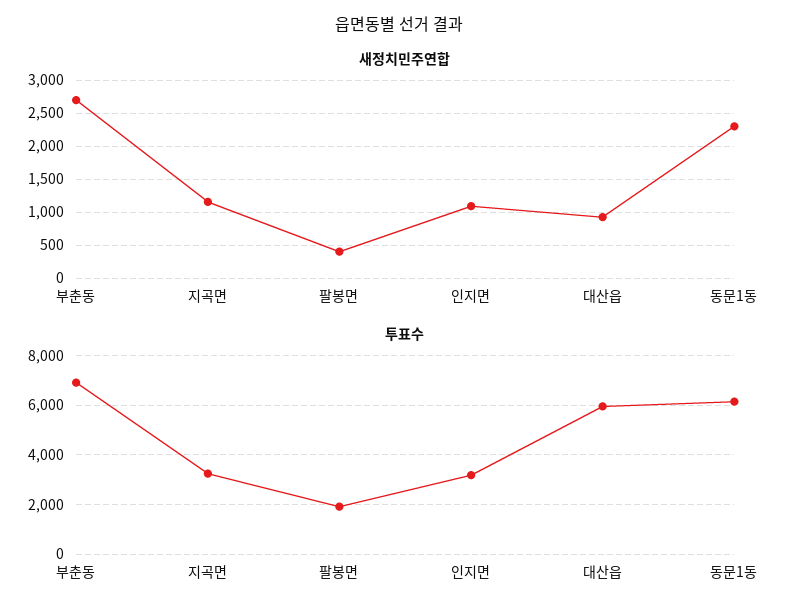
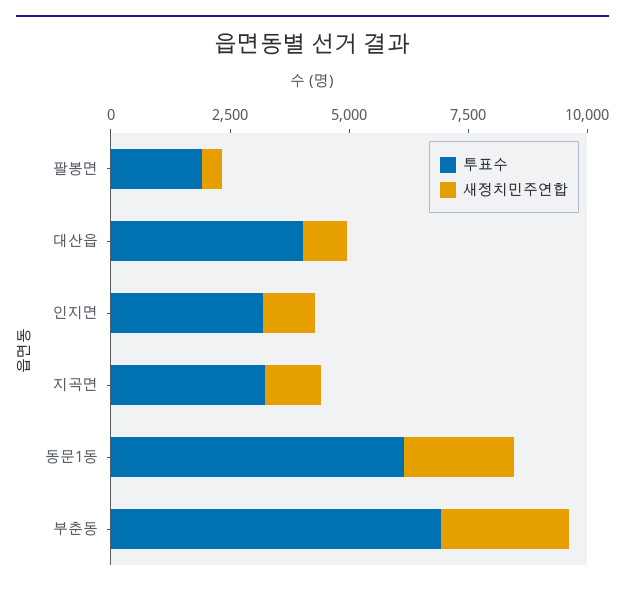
  {
    "새정치민주연합": {
      "부춘동": 2700,
      "지곡면": 1200,
      "팔봉면": 400,
      "인지면": 1100,
      "대산읍": 900,
      "동문1동": 2300
    },
    "투표수": {
      "부춘동": 7000,
      "지곡면": 3250,
      "팔봉면": 2000,
      "인지면": 3250,
-     "대산읍": 6000,
+     "대산읍": 4000,
      "동문1동": 6250
    }
  }

